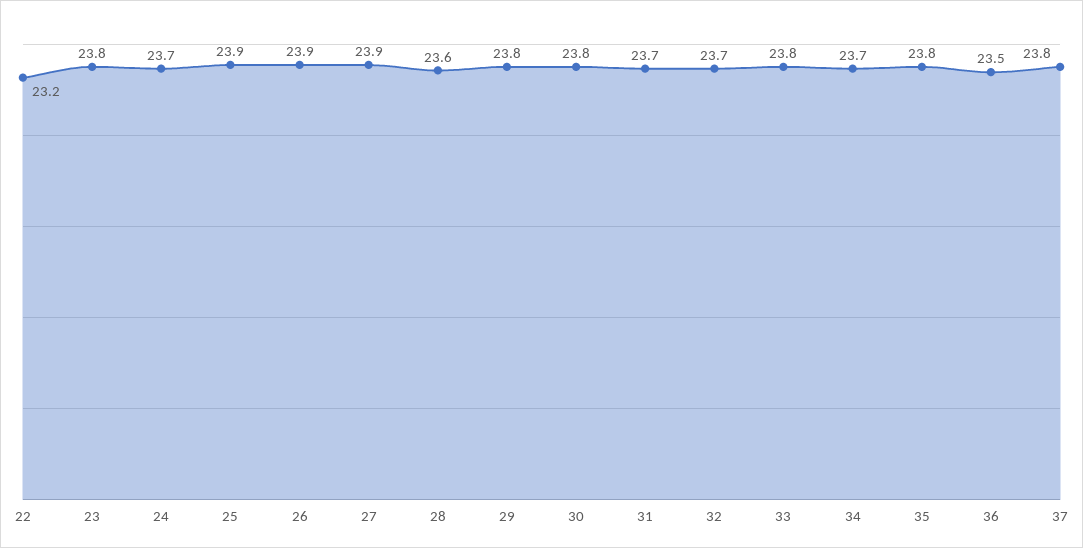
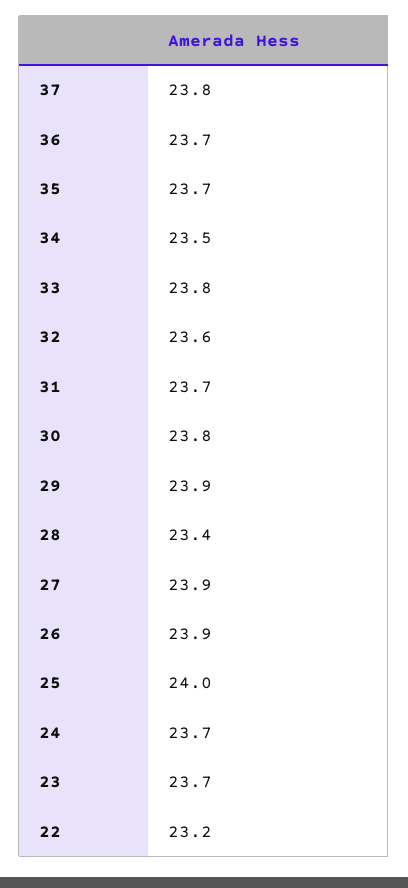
  {
    "22": 23.2,
-   "23": 23.8,
+   "23": 23.7,
    "24": 23.7,
-   "25": 23.9,
+   "25": 24,
    "26": 23.9,
    "27": 23.9,
-   "28": 23.6,
+   "28": 23.4,
-   "29": 23.8,
+   "29": 23.9,
    "30": 23.8,
    "31": 23.7,
-   "32": 23.7,
+   "32": 23.6,
    "33": 23.8,
-   "34": 23.7,
+   "34": 23.5,
-   "35": 23.8,
+   "35": 23.7,
-   "36": 23.5,
+   "36": 23.7,
    "37": 23.8
  }

